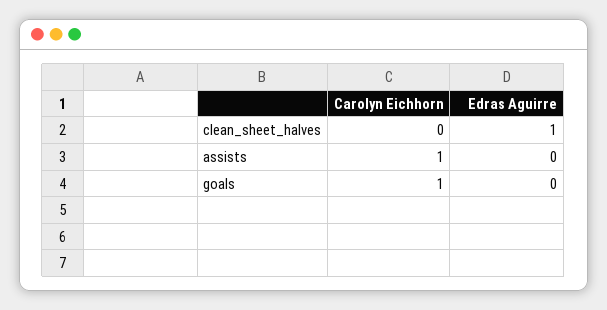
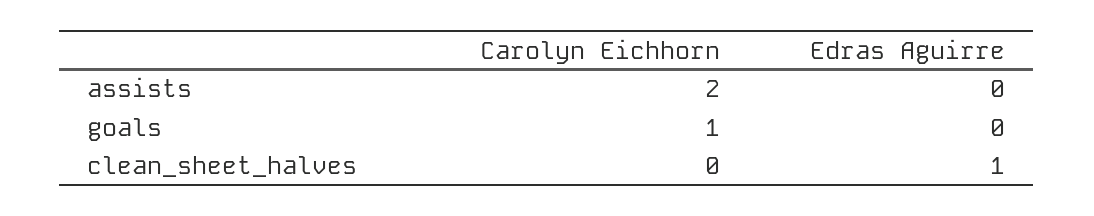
  {
    "Carolyn Eichhorn": {
      "clean_sheet_halves": 0,
-     "assists": 1,
+     "assists": 2,
      "goals": 1
    },
    "Edras Aguirre": {
      "clean_sheet_halves": 1,
      "assists": 0,
      "goals": 0
    }
  }

